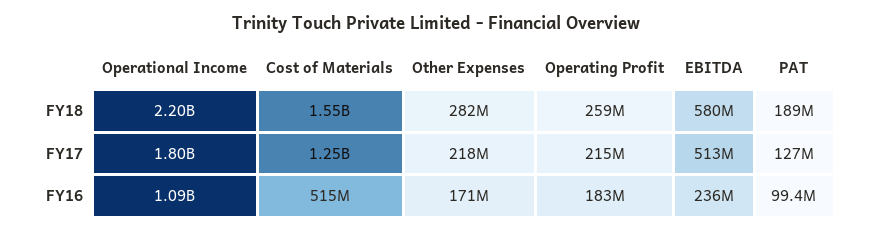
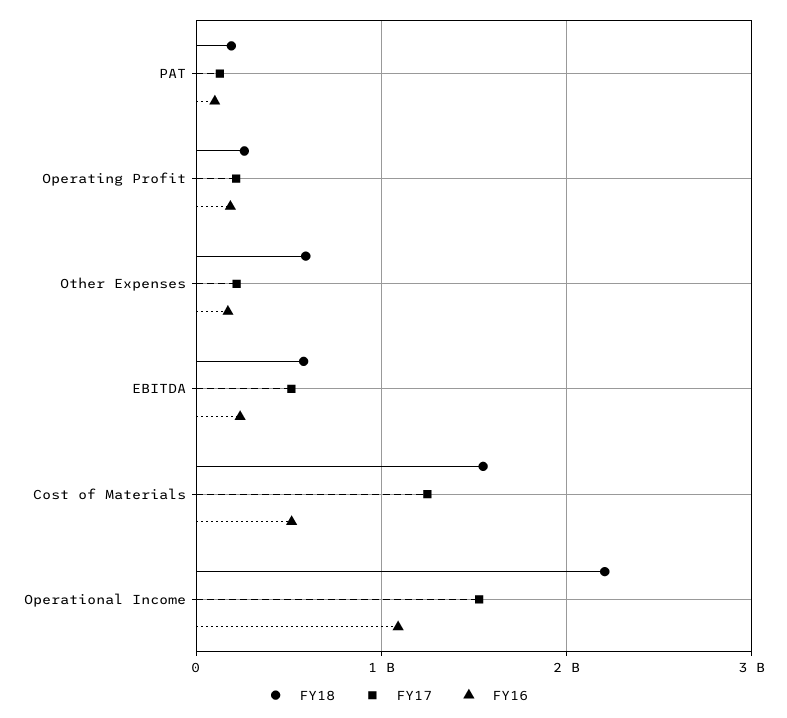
  {
    "FY18": {
      "Operational Income": 2200000000,
      "Cost of Materials": 1550000000,
-     "Other Expenses": 282000000,
+     "Other Expenses": 600000000,
      "Operating Profit": 259000000,
      "EBITDA": 580000000,
      "PAT": 189000000
    },
    "FY17": {
-     "Operational Income": 1800000000,
+     "Operational Income": 1500000000,
      "Cost of Materials": 1250000000,
      "Other Expenses": 218000000,
      "Operating Profit": 215000000,
      "EBITDA": 513000000,
      "PAT": 127000000
    },
    "FY16": {
      "Operational Income": 1090000000,
      "Cost of Materials": 515000000,
      "Other Expenses": 171000000,
      "Operating Profit": 183000000,
      "EBITDA": 236000000,
      "PAT": 99400000
    }
  }

